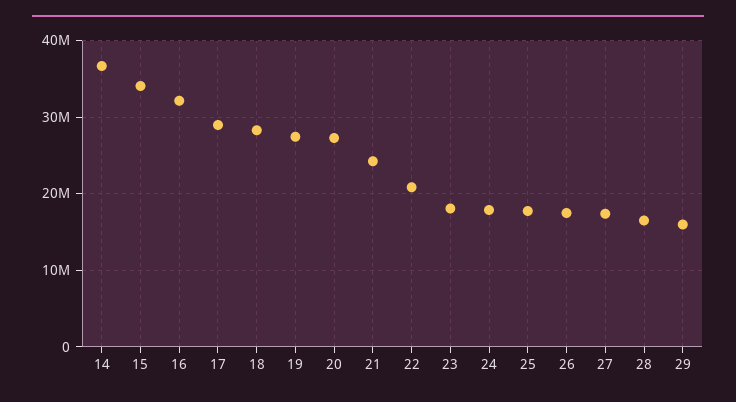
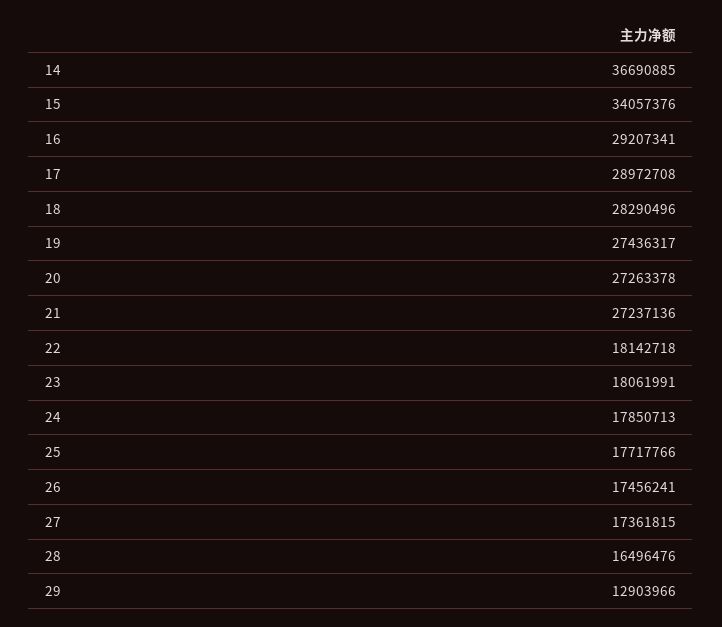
  {
    "14": 36690885,
    "15": 34057376,
-   "16": 32000000,
+   "16": 29207341,
    "17": 28972708,
    "18": 28290496,
    "19": 27436317,
    "20": 27263378,
-   "21": 24000000,
+   "21": 27237136,
-   "22": 21000000,
+   "22": 18142718,
    "23": 18061991,
    "24": 17850713,
    "25": 17717766,
    "26": 17456241,
    "27": 17361815,
    "28": 16496476,
-   "29": 16000000
+   "29": 12903966
  }

